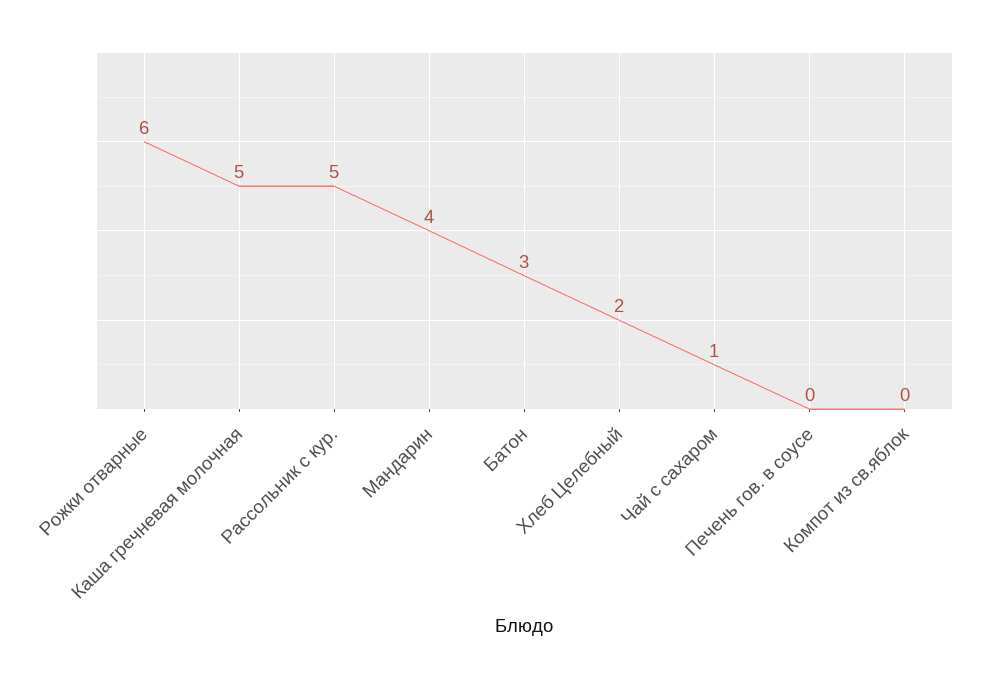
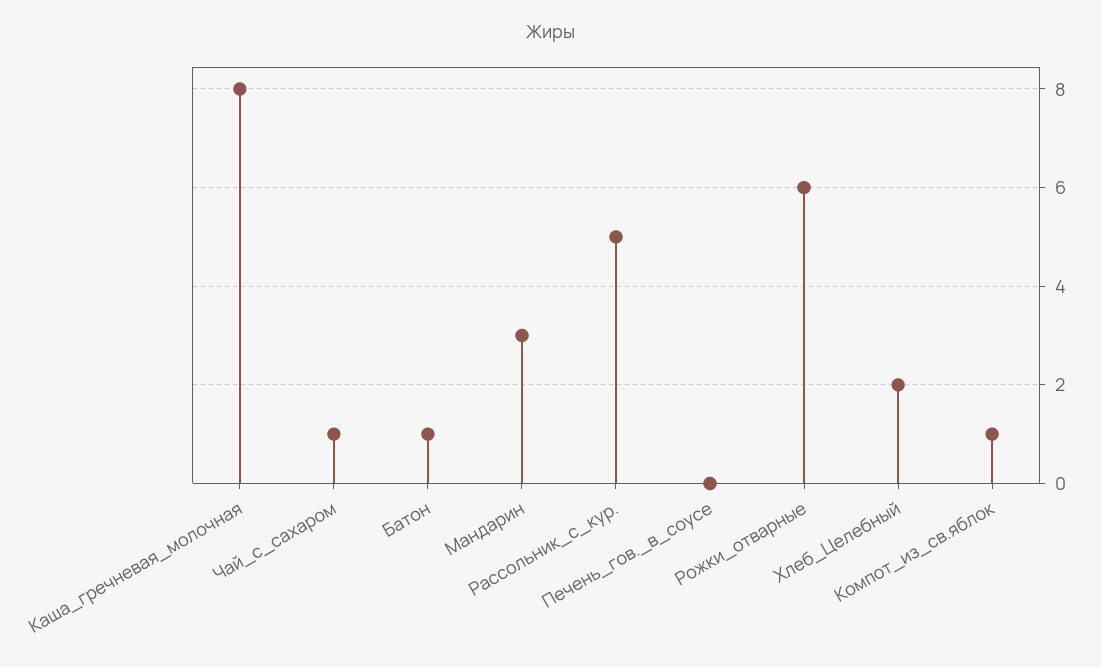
  {
    "Рожки отварные": 6,
-   "Каша гречневая молочная": 5,
+   "Каша гречневая молочная": 8,
    "Рассольник с кур.": 5,
-   "Мандарин": 4,
+   "Мандарин": 3,
-   "Батон": 3,
+   "Батон": 1,
    "Хлеб Целебный": 2,
    "Чай с сахаром": 1,
    "Печень гов. в соусе": 0,
-   "Компот из св.яблок": 0
+   "Компот из св.яблок": 1
  }

